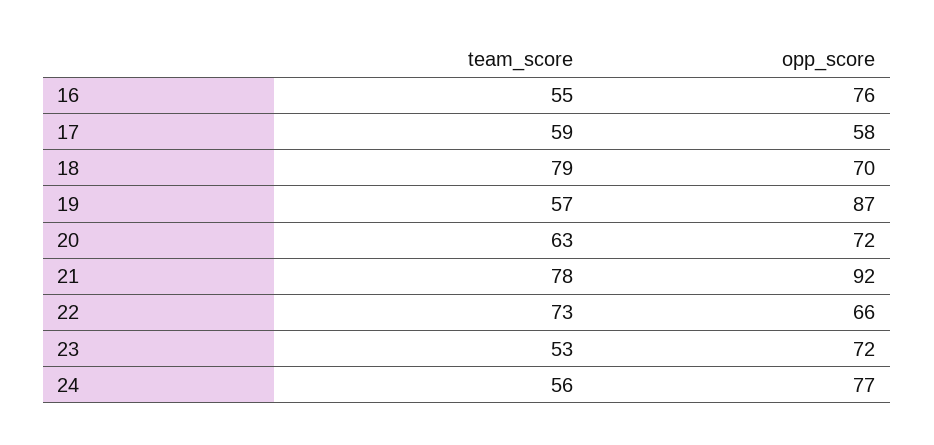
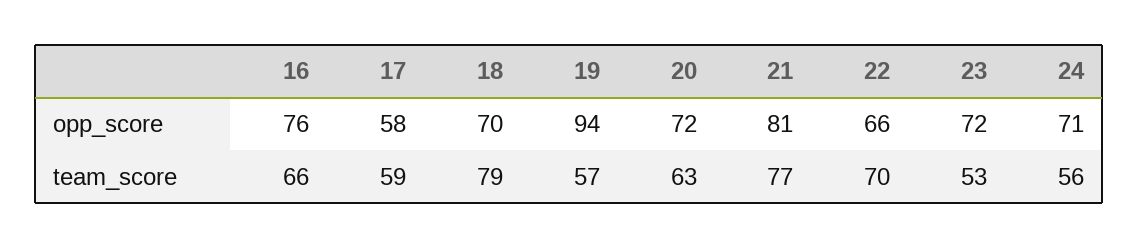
  {
    "team_score": {
-     "16": 55,
+     "16": 66,
      "17": 59,
      "18": 79,
      "19": 57,
      "20": 63,
-     "21": 78,
+     "21": 77,
-     "22": 73,
+     "22": 70,
      "23": 53,
      "24": 56
    },
    "opp_score": {
      "16": 76,
      "17": 58,
      "18": 70,
-     "19": 87,
+     "19": 94,
      "20": 72,
-     "21": 92,
+     "21": 81,
      "22": 66,
      "23": 72,
-     "24": 77
+     "24": 71
    }
  }

